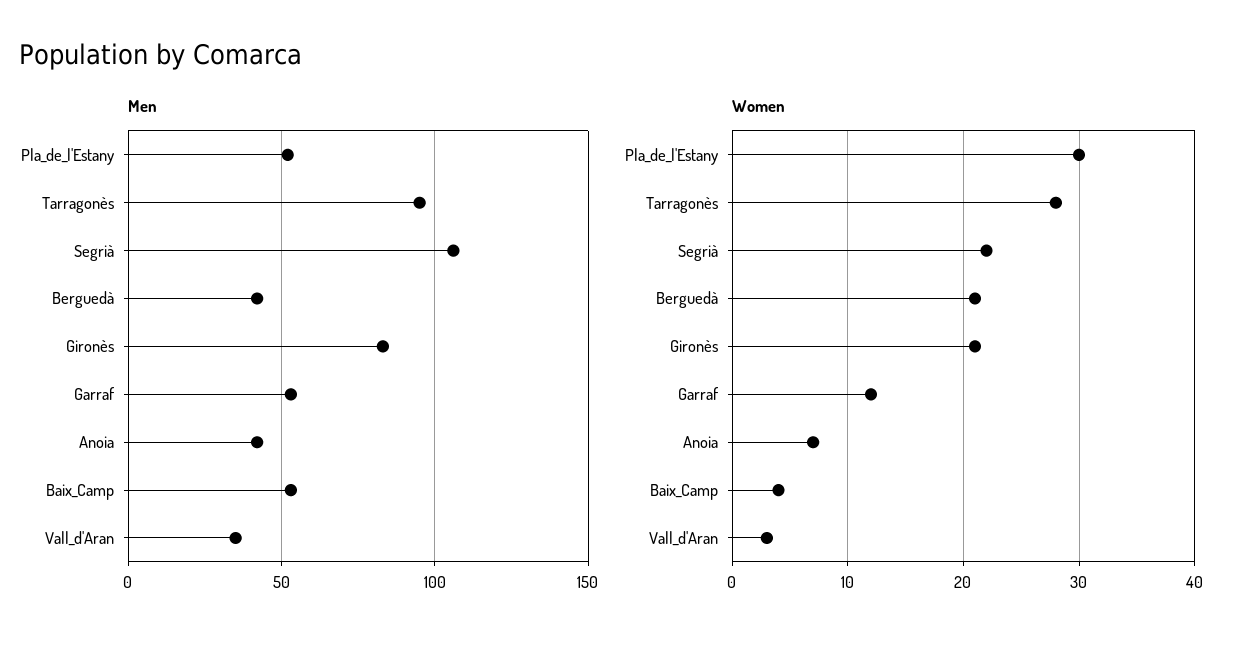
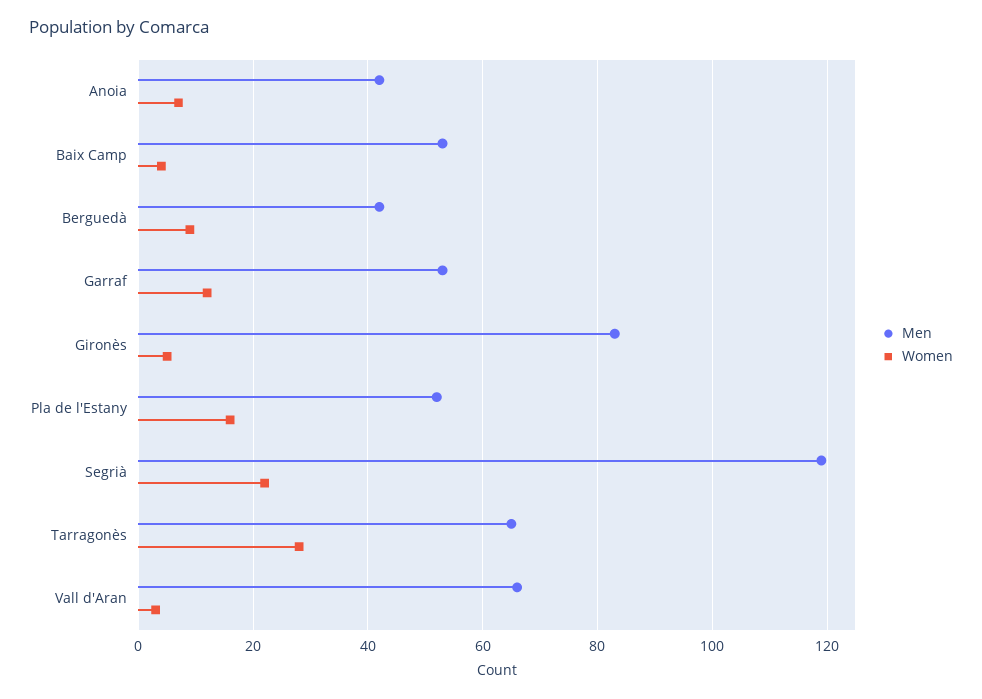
  {
    "Men": {
      "Pla_de_l'Estany": 50,
-     "Tarragonès": 95,
+     "Tarragonès": 65,
-     "Segrià": 105,
+     "Segrià": 120,
      "Berguedà": 40,
      "Gironès": 85,
      "Garraf": 55,
      "Anoia": 40,
      "Baix_Camp": 55,
-     "Vall_d'Aran": 35
+     "Vall_d'Aran": 65
    },
    "Women": {
-     "Pla_de_l'Estany": 30,
+     "Pla_de_l'Estany": 15,
      "Tarragonès": 28,
      "Segrià": 22,
-     "Berguedà": 21,
+     "Berguedà": 10,
-     "Gironès": 21,
+     "Gironès": 5,
      "Garraf": 12,
      "Anoia": 7,
      "Baix_Camp": 4,
      "Vall_d'Aran": 3
    }
  }

